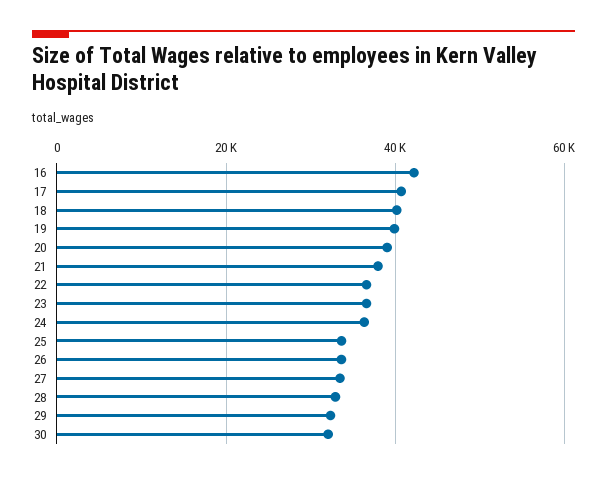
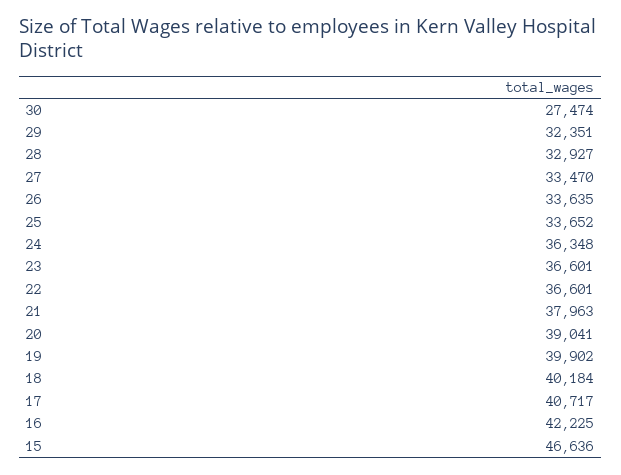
  {
    "16": 42225,
    "17": 40717,
    "18": 40184,
    "19": 39902,
    "20": 39041,
    "21": 37963,
    "22": 36601,
    "23": 36601,
    "24": 36348,
    "25": 33652,
    "26": 33635,
    "27": 33470,
    "28": 32927,
    "29": 32351,
-   "30": 32000
+   "30": 27474,
+   "15": 46636
  }

